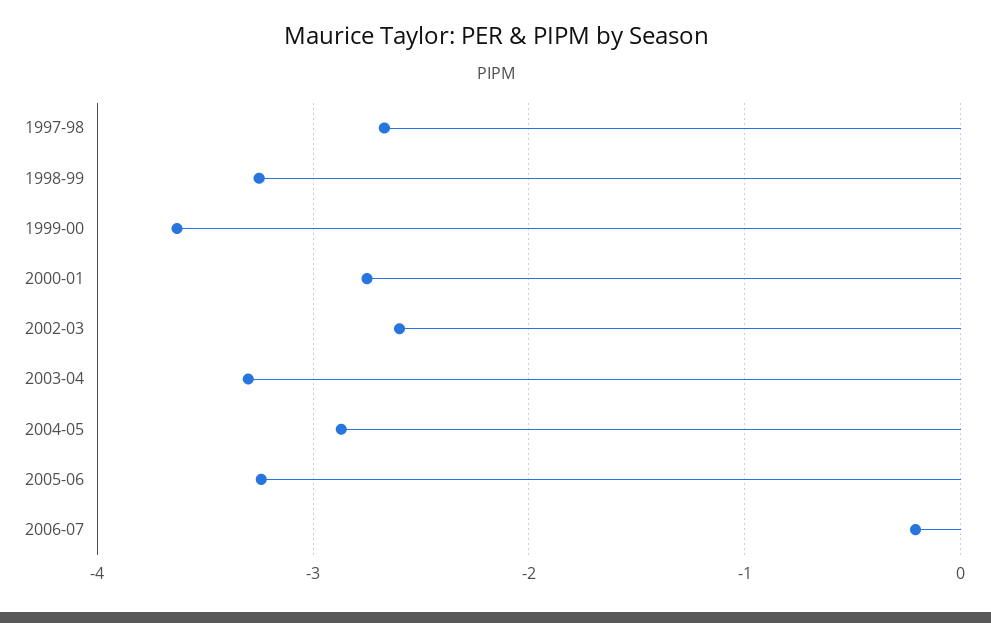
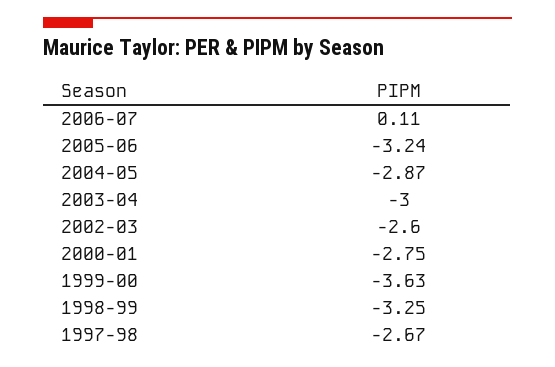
  {
    "1997-98": -2.67,
    "1998-99": -3.25,
    "1999-00": -3.63,
    "2000-01": -2.75,
    "2002-03": -2.6,
-   "2003-04": -3.3,
+   "2003-04": -3,
    "2004-05": -2.87,
    "2005-06": -3.24,
-   "2006-07": -0.2
+   "2006-07": 0.11
  }

